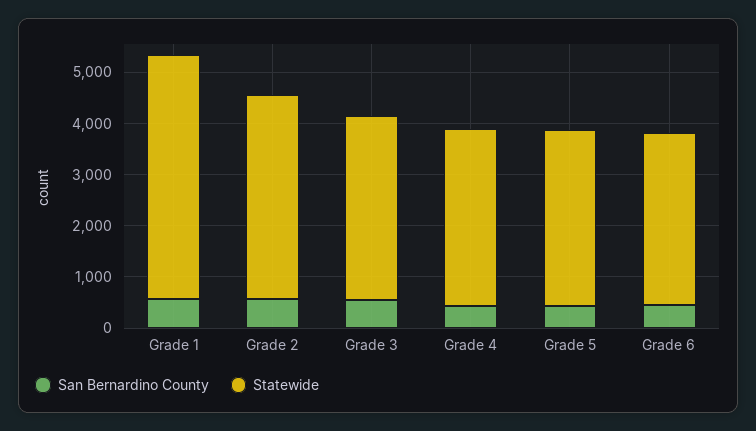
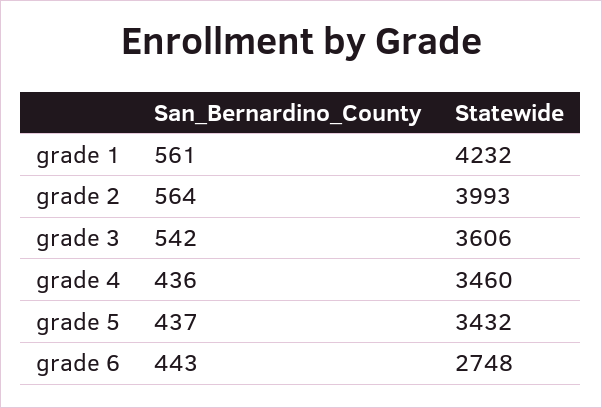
  {
    "San Bernardino County": {
      "Grade 1": 561,
      "Grade 2": 564,
      "Grade 3": 542,
      "Grade 4": 436,
      "Grade 5": 437,
      "Grade 6": 443
    },
    "Statewide": {
-     "Grade 1": 4800,
+     "Grade 1": 4232,
      "Grade 2": 3993,
      "Grade 3": 3606,
      "Grade 4": 3460,
      "Grade 5": 3432,
-     "Grade 6": 3400
+     "Grade 6": 2748
    }
  }

